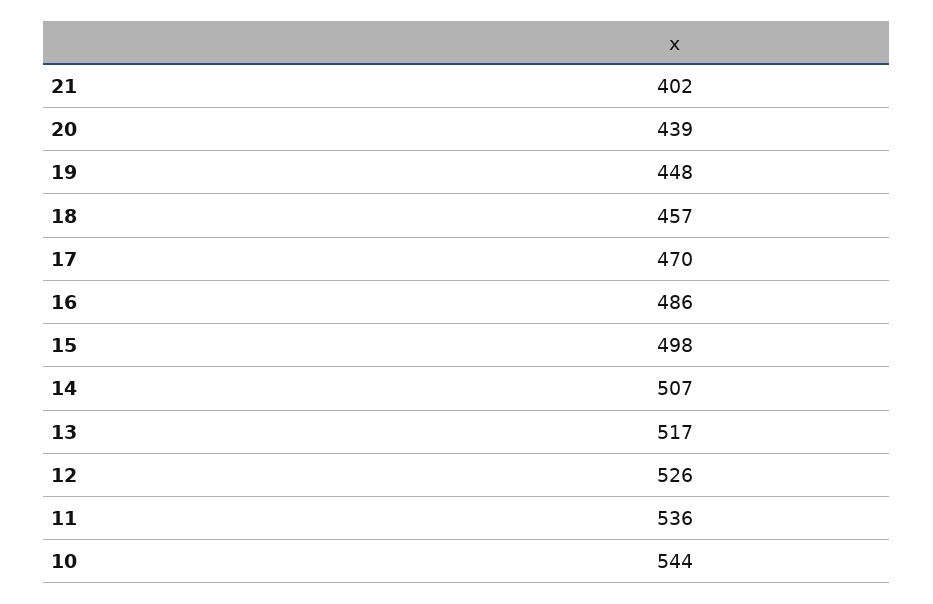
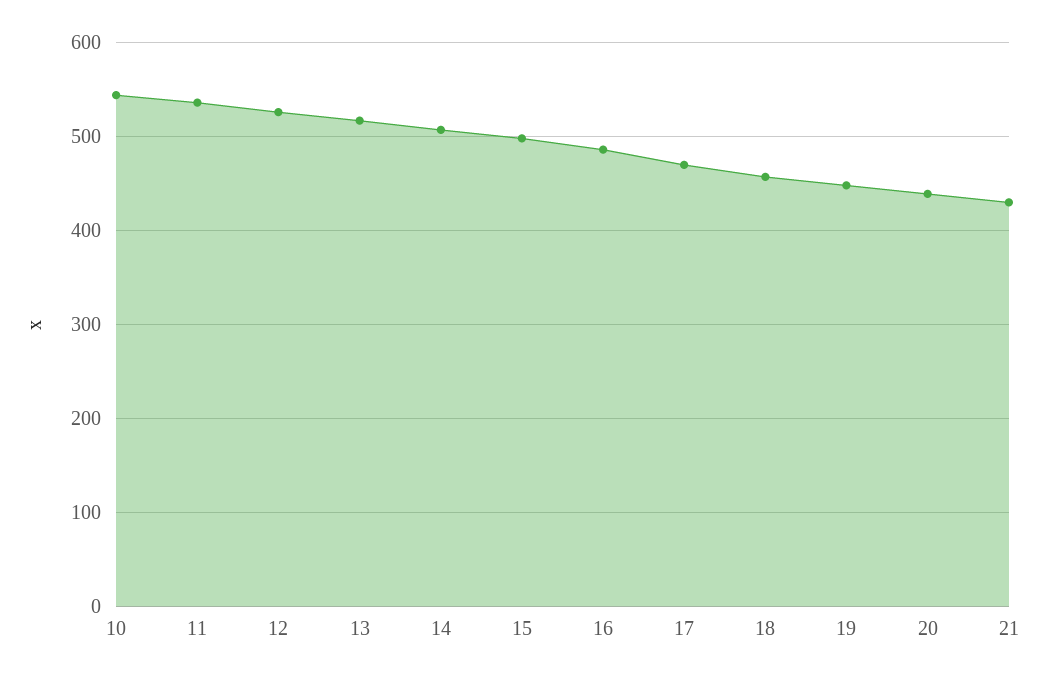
  {
-   "21": 402,
+   "21": 430,
    "20": 439,
    "19": 448,
    "18": 457,
    "17": 470,
    "16": 486,
    "15": 498,
    "14": 507,
    "13": 517,
    "12": 526,
    "11": 536,
    "10": 544
  }

